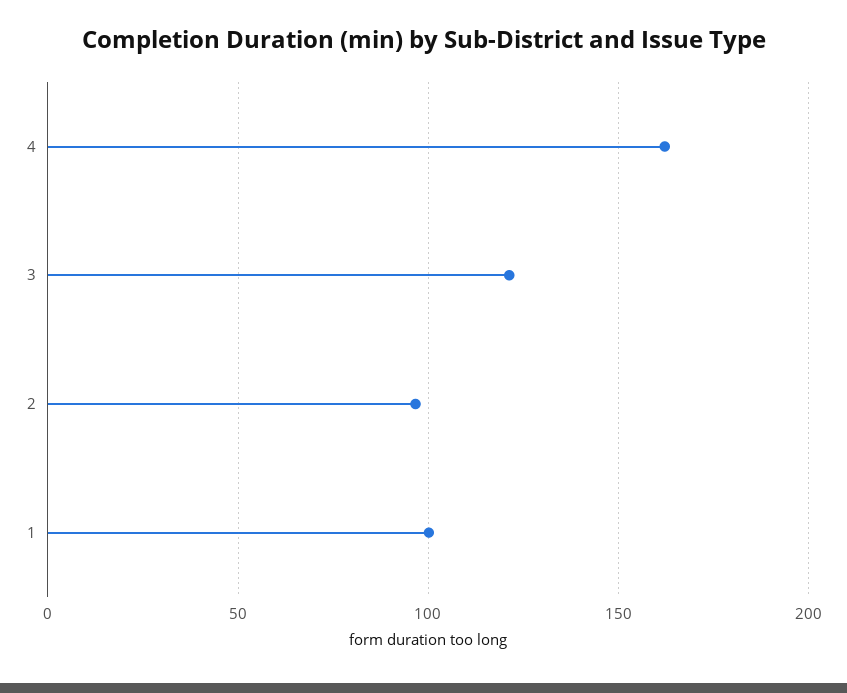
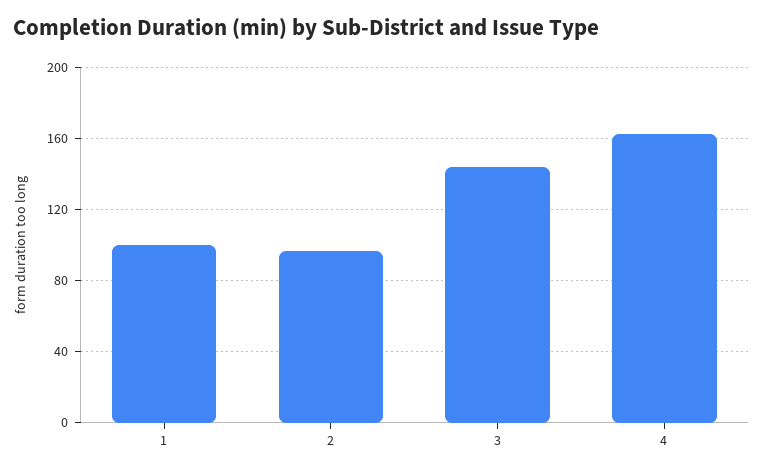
  {
    "4": 160,
-   "3": 120,
+   "3": 145,
    "2": 95,
    "1": 100
  }

